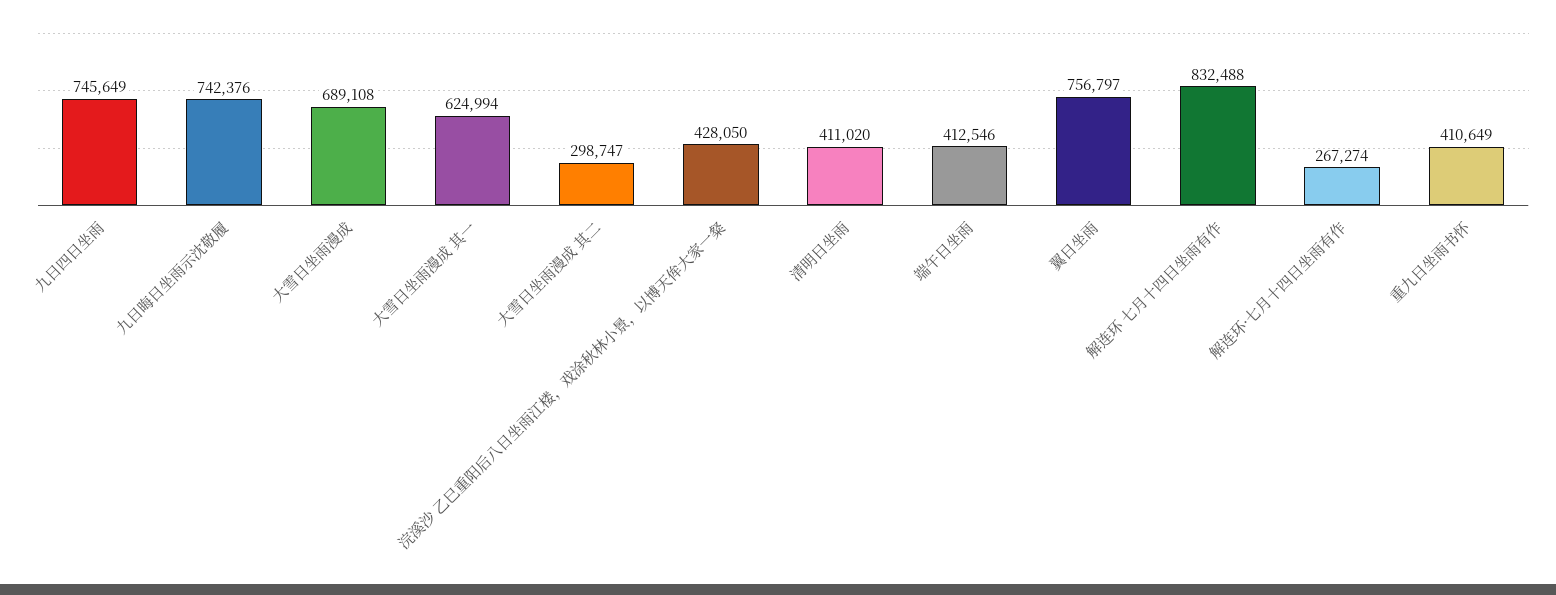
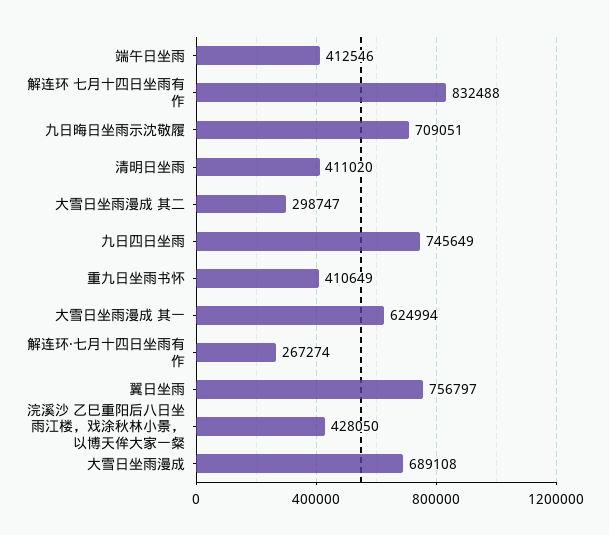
  {
    "九日四日坐雨": 745649,
-   "九日晦日坐雨示沈敬履": 742376,
+   "九日晦日坐雨示沈敬履": 709051,
    "大雪日坐雨漫成": 689108,
    "大雪日坐雨漫成 其一": 624994,
    "大雪日坐雨漫成 其二": 298747,
    "浣溪沙 乙巳重阳后八日坐雨江楼，戏涂秋林小景，以博天侔大家一粲": 428050,
    "清明日坐雨": 411020,
    "端午日坐雨": 412546,
    "翼日坐雨": 756797,
    "解连环 七月十四日坐雨有作": 832488,
    "解连环·七月十四日坐雨有作": 267274,
    "重九日坐雨书怀": 410649
  }

